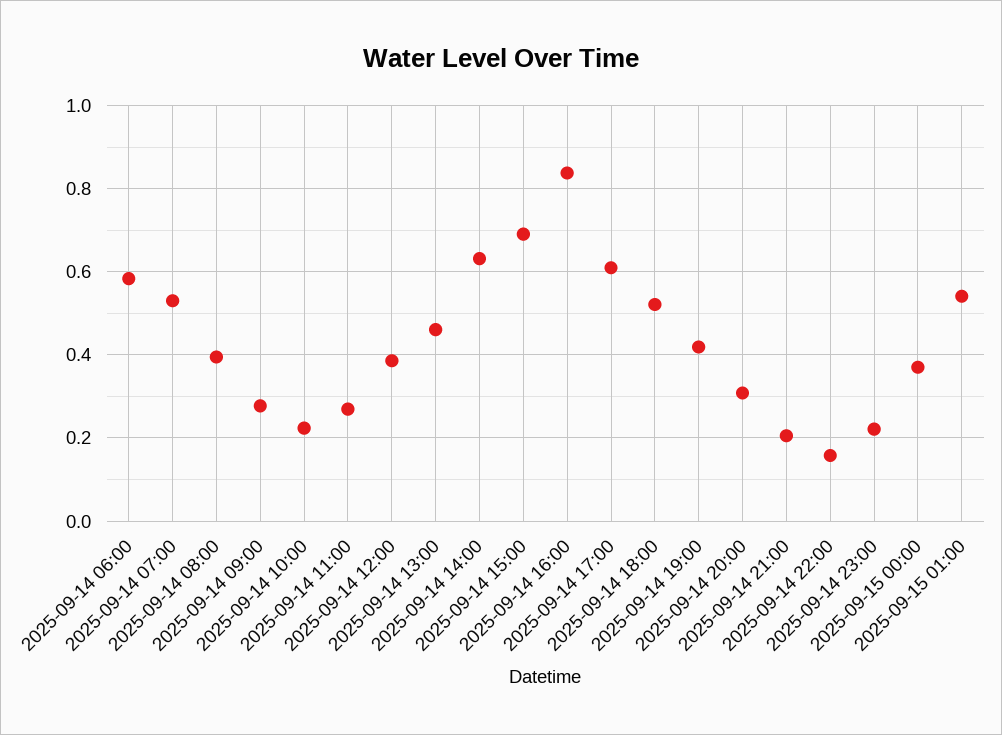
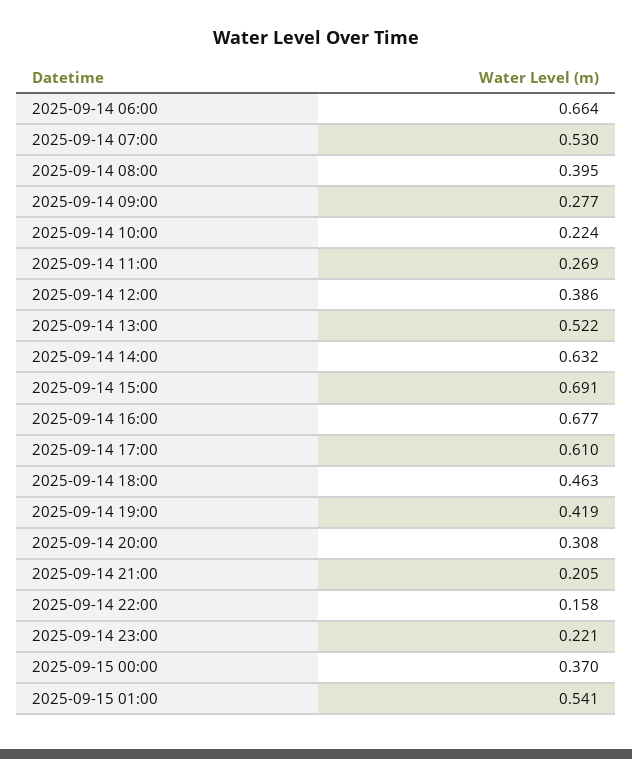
  {
-   "2025-09-14 06:00": 0.58,
+   "2025-09-14 06:00": 0.664,
    "2025-09-14 07:00": 0.53,
    "2025-09-14 08:00": 0.395,
    "2025-09-14 09:00": 0.277,
    "2025-09-14 10:00": 0.224,
    "2025-09-14 11:00": 0.269,
    "2025-09-14 12:00": 0.386,
-   "2025-09-14 13:00": 0.46,
+   "2025-09-14 13:00": 0.522,
    "2025-09-14 14:00": 0.632,
    "2025-09-14 15:00": 0.691,
-   "2025-09-14 16:00": 0.84,
+   "2025-09-14 16:00": 0.677,
    "2025-09-14 17:00": 0.61,
-   "2025-09-14 18:00": 0.52,
+   "2025-09-14 18:00": 0.463,
    "2025-09-14 19:00": 0.419,
    "2025-09-14 20:00": 0.308,
    "2025-09-14 21:00": 0.205,
    "2025-09-14 22:00": 0.158,
    "2025-09-14 23:00": 0.221,
    "2025-09-15 00:00": 0.37,
    "2025-09-15 01:00": 0.541
  }

